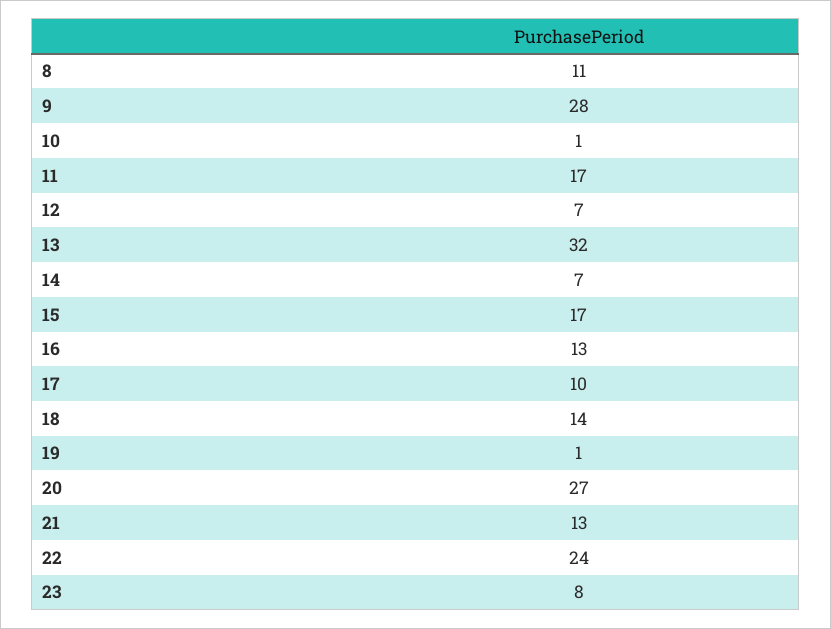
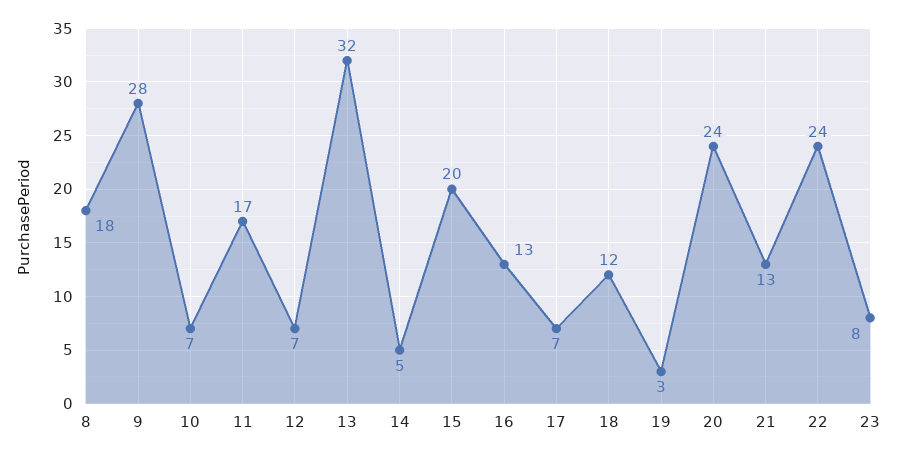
  {
-   "8": 11,
+   "8": 18,
    "9": 28,
-   "10": 1,
+   "10": 7,
    "11": 17,
    "12": 7,
    "13": 32,
-   "14": 7,
+   "14": 5,
-   "15": 17,
+   "15": 20,
    "16": 13,
-   "17": 10,
+   "17": 7,
-   "18": 14,
+   "18": 12,
-   "19": 1,
+   "19": 3,
-   "20": 27,
+   "20": 24,
    "21": 13,
    "22": 24,
    "23": 8
  }

